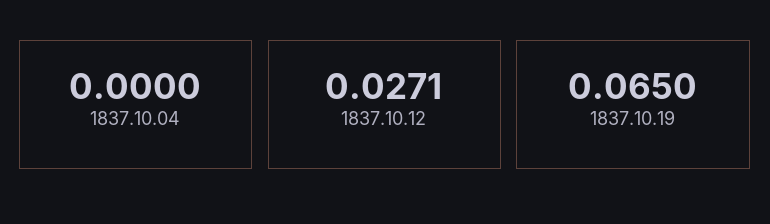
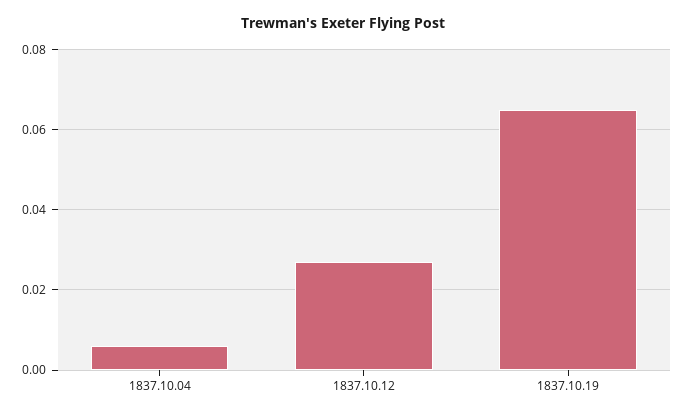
  {
-   "1837.10.04": 0,
+   "1837.10.04": 0.006,
    "1837.10.12": 0.0271,
    "1837.10.19": 0.065
  }

